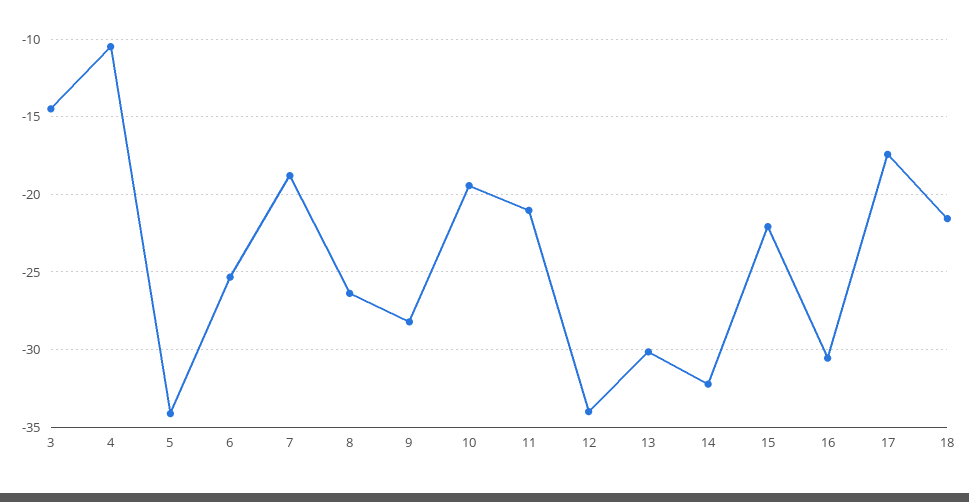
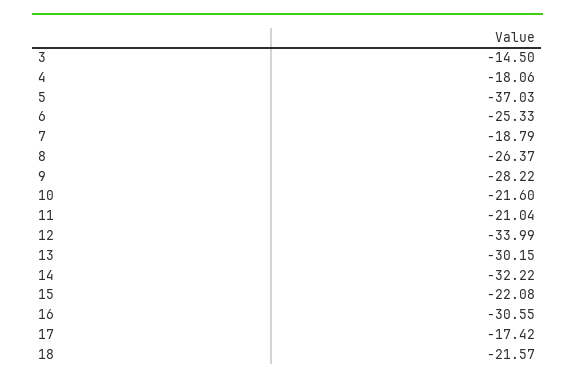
  {
    "3": -14.5,
-   "4": -10.5,
+   "4": -18.06,
-   "5": -34,
+   "5": -37.03,
    "6": -25.33,
    "7": -18.79,
    "8": -26.37,
    "9": -28.22,
-   "10": -19.5,
+   "10": -21.6,
    "11": -21.04,
    "12": -33.99,
    "13": -30.15,
    "14": -32.22,
    "15": -22.08,
    "16": -30.55,
    "17": -17.42,
    "18": -21.57
  }

